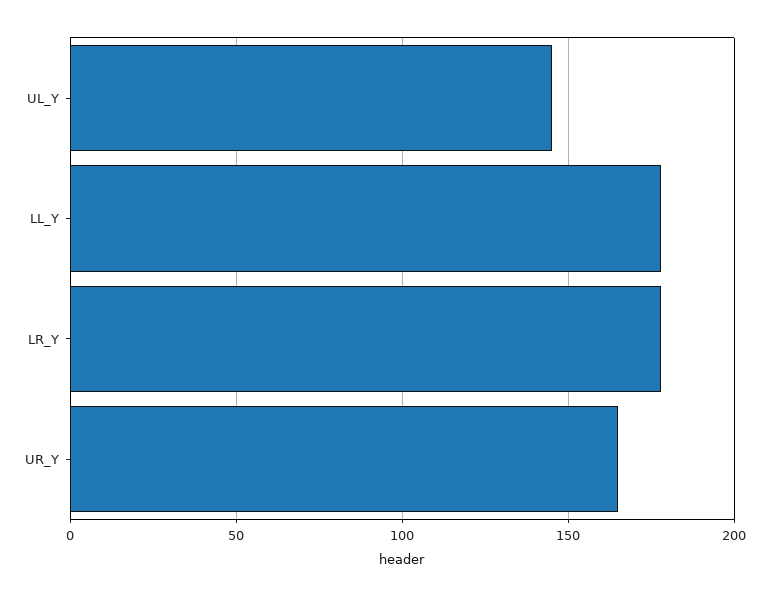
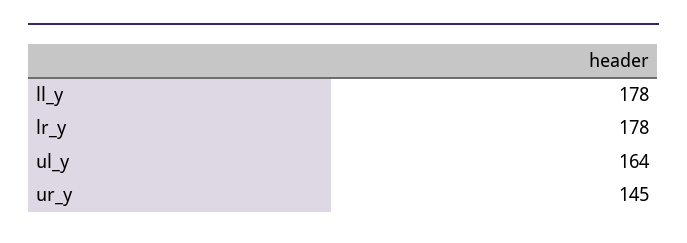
  {
-   "UL_Y": 145,
+   "UL_Y": 164,
    "LL_Y": 178,
    "LR_Y": 178,
-   "UR_Y": 165
+   "UR_Y": 145
  }

